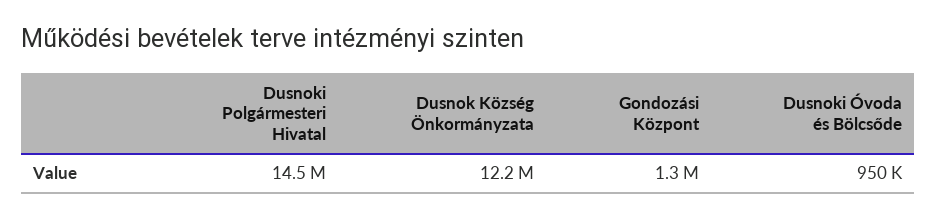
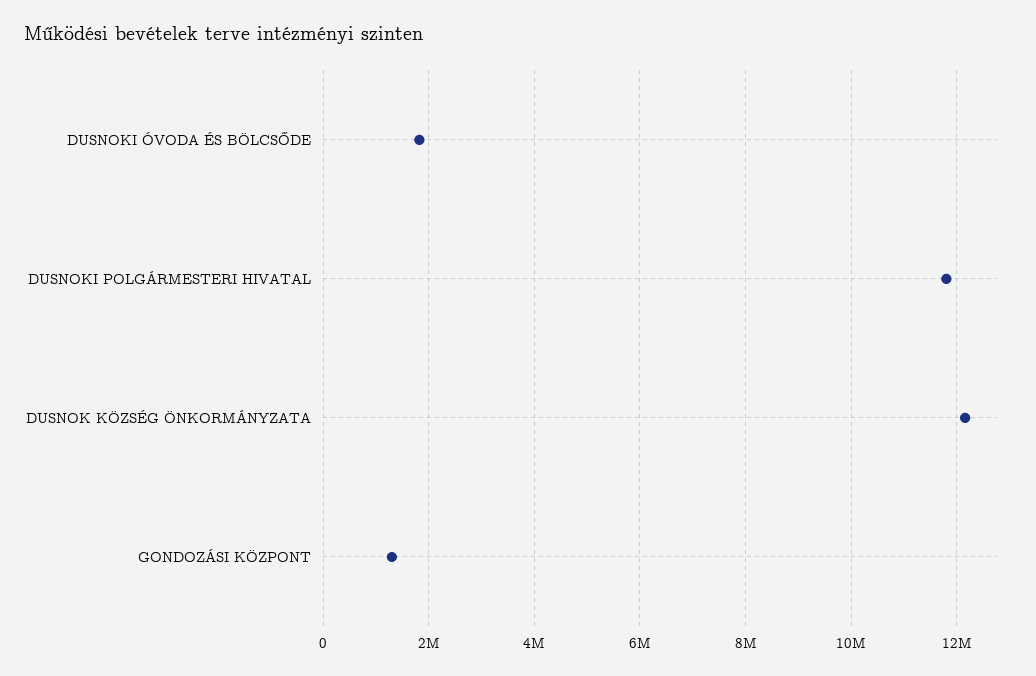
  {
-   "Dusnoki Polgármesteri Hivatal": 14500000,
+   "Dusnoki Polgármesteri Hivatal": 11800000,
    "Dusnok Község Önkormányzata": 12200000,
    "Gondozási Központ": 1300000,
-   "Dusnoki Óvoda és Bölcsőde": 950000
+   "Dusnoki Óvoda és Bölcsőde": 1800000
  }

